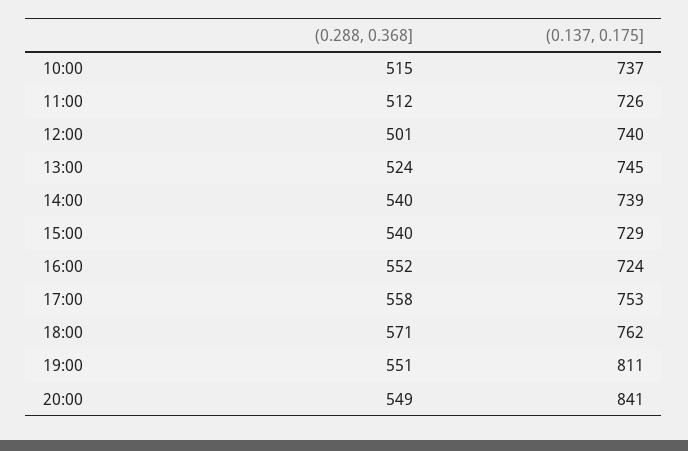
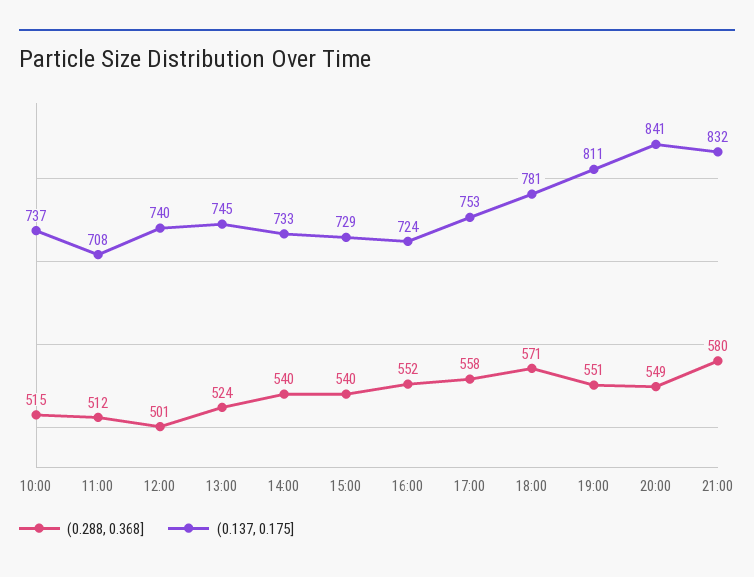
  {
    "(0.288, 0.368]": {
      "10:00": 515,
      "11:00": 512,
      "12:00": 501,
      "13:00": 524,
      "14:00": 540,
      "15:00": 540,
      "16:00": 552,
      "17:00": 558,
      "18:00": 571,
      "19:00": 551,
-     "20:00": 549
+     "20:00": 549,
+     "21:00": 580
    },
    "(0.137, 0.175]": {
      "10:00": 737,
-     "11:00": 726,
+     "11:00": 708,
      "12:00": 740,
      "13:00": 745,
-     "14:00": 739,
+     "14:00": 733,
      "15:00": 729,
      "16:00": 724,
      "17:00": 753,
-     "18:00": 762,
+     "18:00": 781,
      "19:00": 811,
-     "20:00": 841
+     "20:00": 841,
+     "21:00": 832
    }
  }

